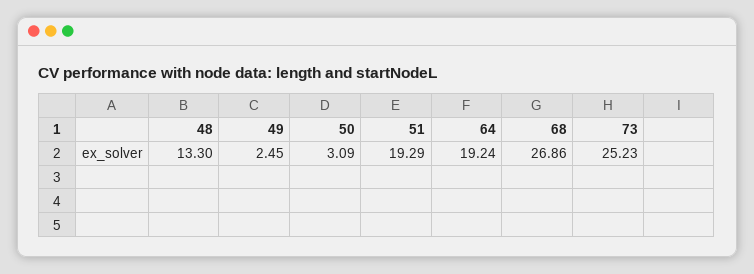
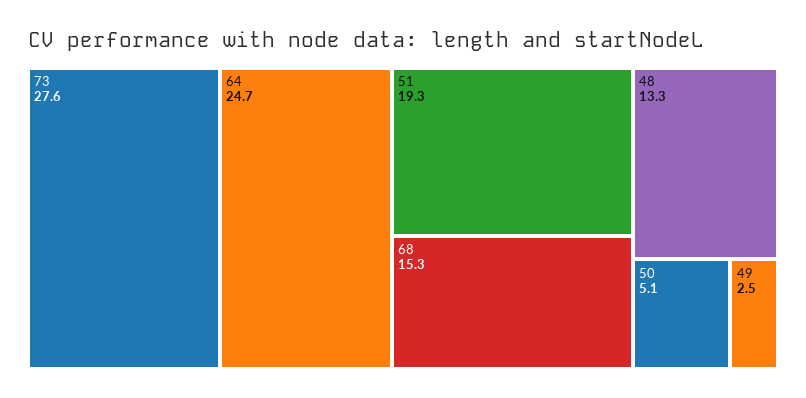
  {
    "48": 13.3,
    "49": 2.45,
-   "50": 3.09,
+   "50": 5.1,
    "51": 19.29,
-   "64": 19.24,
+   "64": 24.7,
-   "68": 26.86,
+   "68": 15.3,
-   "73": 25.23
+   "73": 27.6
  }

